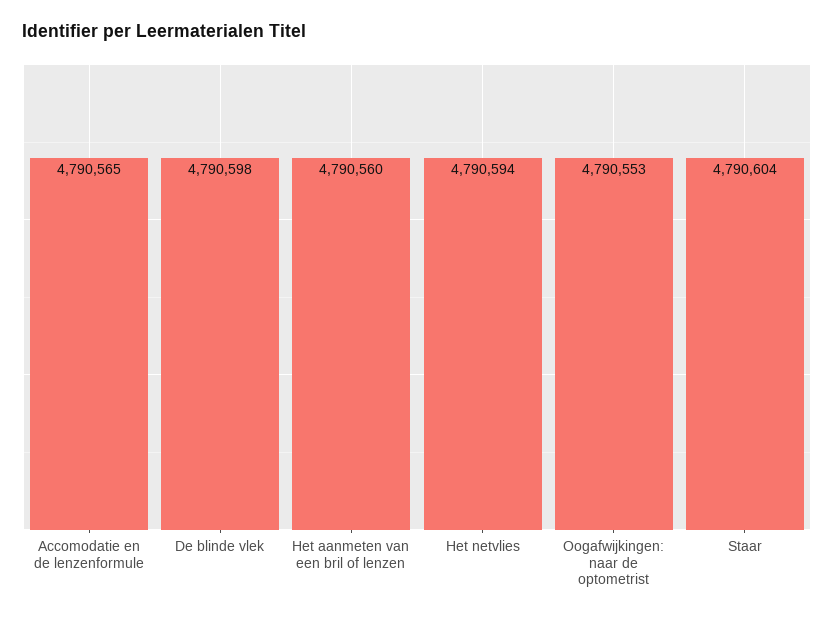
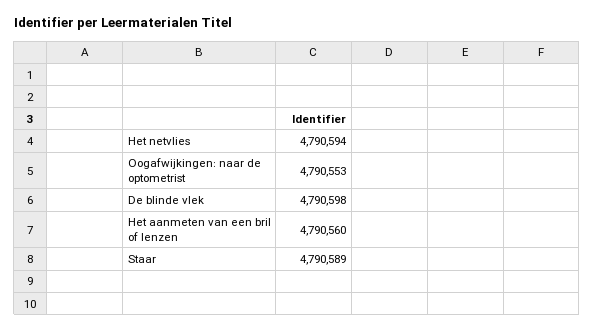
  {
-   "Accomodatie en de lenzenformule": 4790565,
    "De blinde vlek": 4790598,
    "Het aanmeten van een bril of lenzen": 4790560,
    "Het netvlies": 4790594,
    "Oogafwijkingen: naar de optometrist": 4790553,
-   "Staar": 4790604
+   "Staar": 4790589
  }

